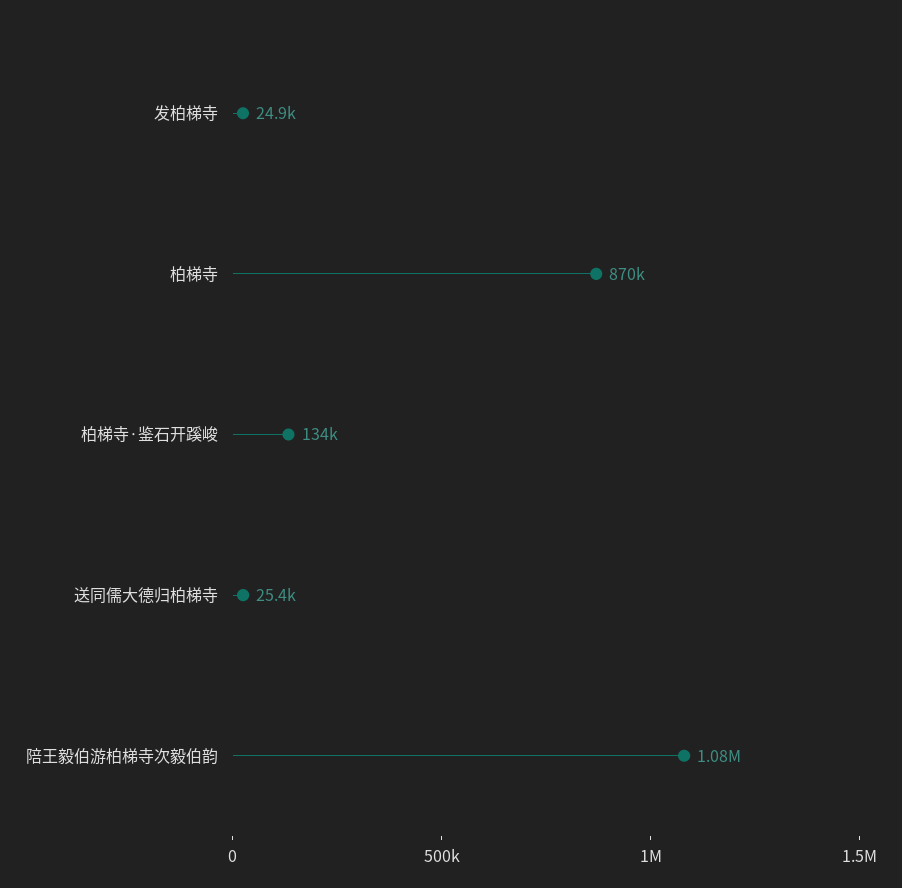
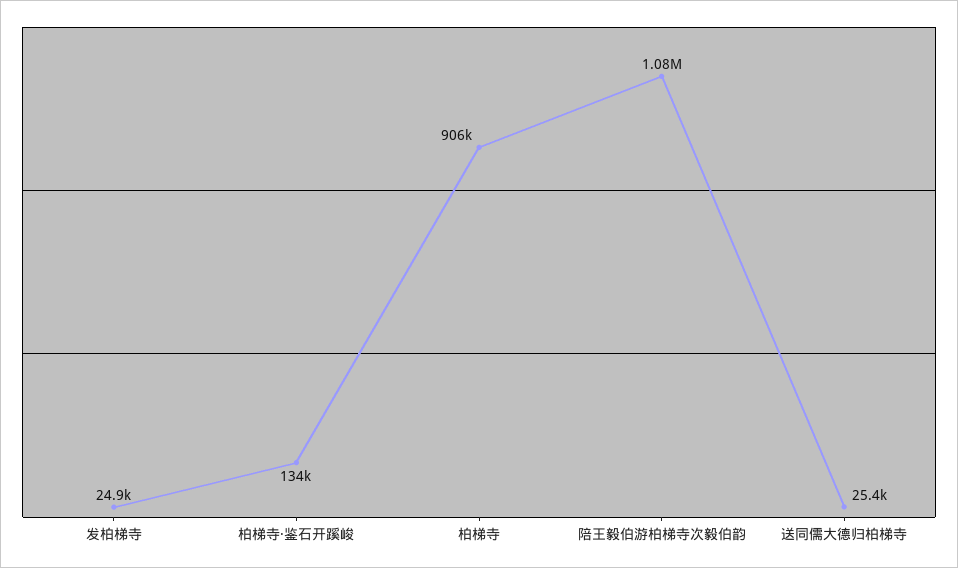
  {
    "发柏梯寺": 24900,
-   "柏梯寺": 870000,
+   "柏梯寺": 906000,
    "柏梯寺·鉴石开蹊峻": 134000,
    "送同儒大德归柏梯寺": 25400,
    "陪王毅伯游柏梯寺次毅伯韵": 1080000
  }

